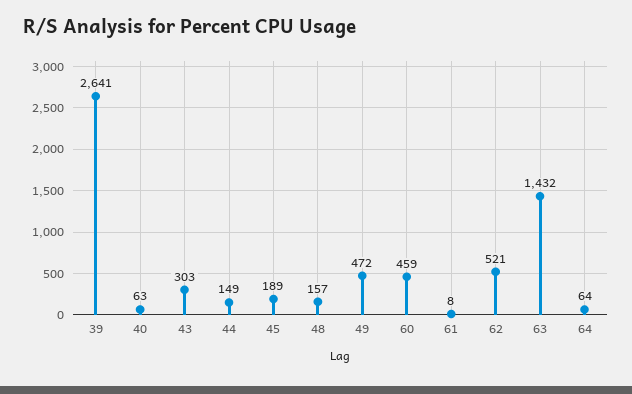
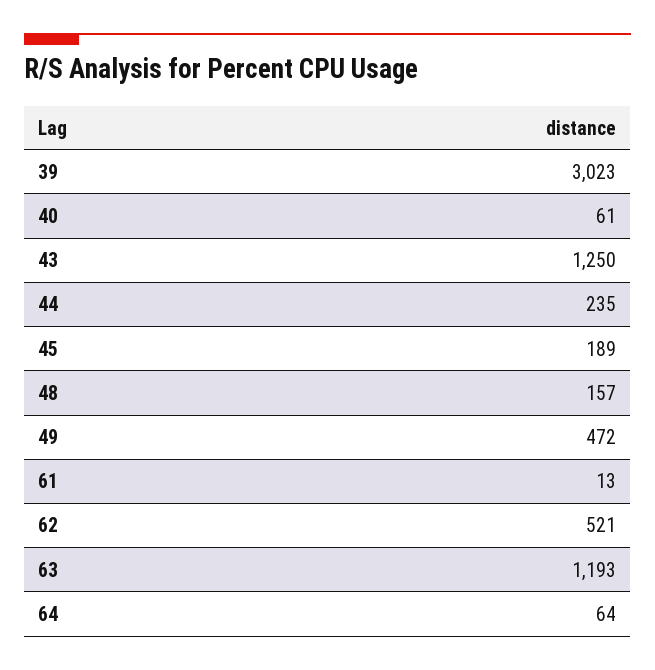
  {
-   "39": 2641,
+   "39": 3023,
-   "40": 63,
+   "40": 61,
-   "43": 303,
+   "43": 1250,
-   "44": 149,
+   "44": 235,
    "45": 189,
    "48": 157,
    "49": 472,
-   "60": 459,
-   "61": 8,
+   "61": 13,
    "62": 521,
-   "63": 1432,
+   "63": 1193,
    "64": 64
  }

